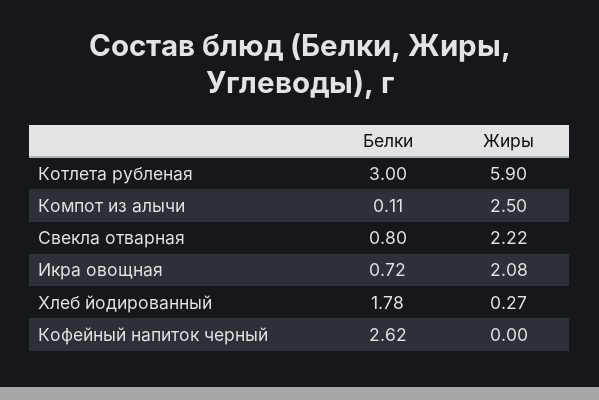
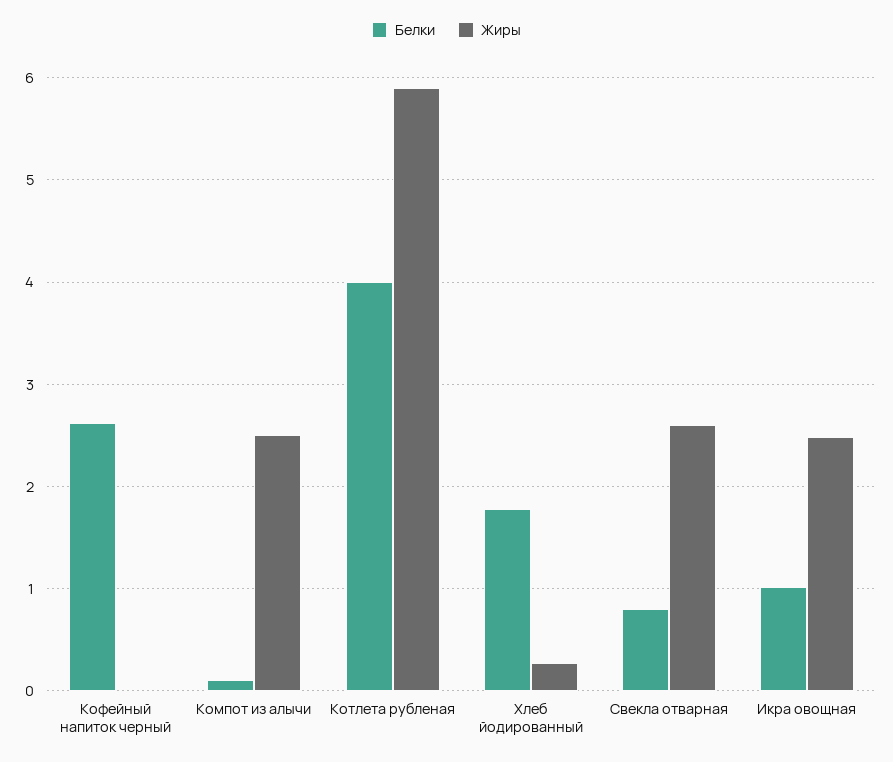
  {
    "Белки": {
-     "Котлета рубленая": 3,
+     "Котлета рубленая": 4,
      "Компот из алычи": 0.11,
      "Свекла отварная": 0.8,
-     "Икра овощная": 0.72,
+     "Икра овощная": 1,
      "Хлеб йодированный": 1.78,
      "Кофейный напиток черный": 2.62
    },
    "Жиры": {
      "Котлета рубленая": 5.9,
      "Компот из алычи": 2.5,
-     "Свекла отварная": 2.22,
+     "Свекла отварная": 2.6,
-     "Икра овощная": 2.08,
+     "Икра овощная": 2.5,
      "Хлеб йодированный": 0.27,
      "Кофейный напиток черный": 0
    }
  }

